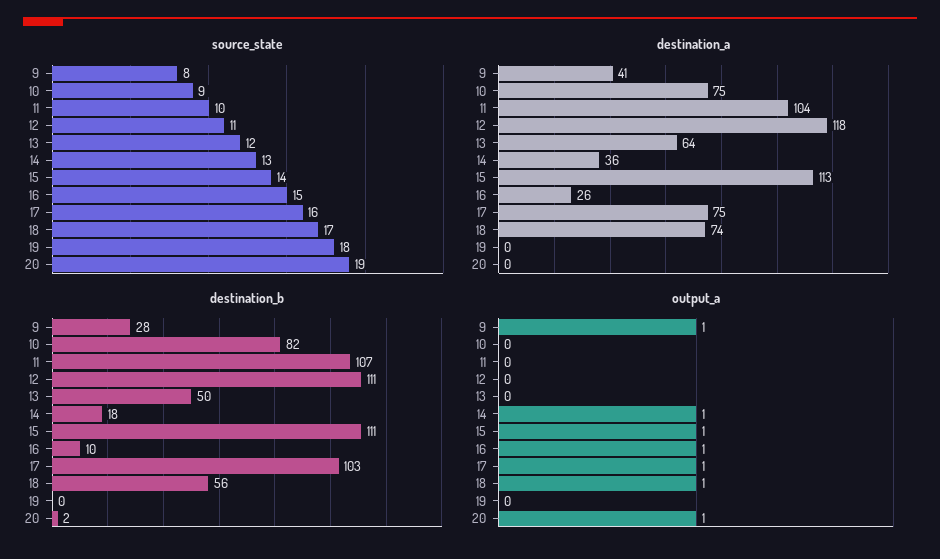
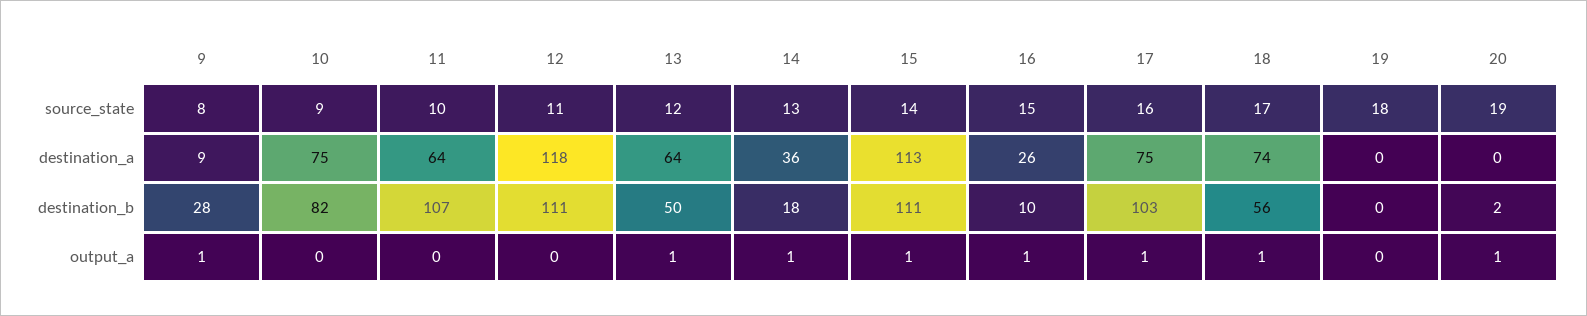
  {
    "source_state": {
      "9": 8,
      "10": 9,
      "11": 10,
      "12": 11,
      "13": 12,
      "14": 13,
      "15": 14,
      "16": 15,
      "17": 16,
      "18": 17,
      "19": 18,
      "20": 19
    },
    "destination_a": {
-     "9": 41,
+     "9": 9,
      "10": 75,
-     "11": 104,
+     "11": 64,
      "12": 118,
      "13": 64,
      "14": 36,
      "15": 113,
      "16": 26,
      "17": 75,
      "18": 74,
      "19": 0,
      "20": 0
    },
    "destination_b": {
      "9": 28,
      "10": 82,
      "11": 107,
      "12": 111,
      "13": 50,
      "14": 18,
      "15": 111,
      "16": 10,
      "17": 103,
      "18": 56,
      "19": 0,
      "20": 2
    },
    "output_a": {
      "9": 1,
      "10": 0,
      "11": 0,
      "12": 0,
-     "13": 0,
+     "13": 1,
      "14": 1,
      "15": 1,
      "16": 1,
      "17": 1,
      "18": 1,
      "19": 0,
      "20": 1
    }
  }

